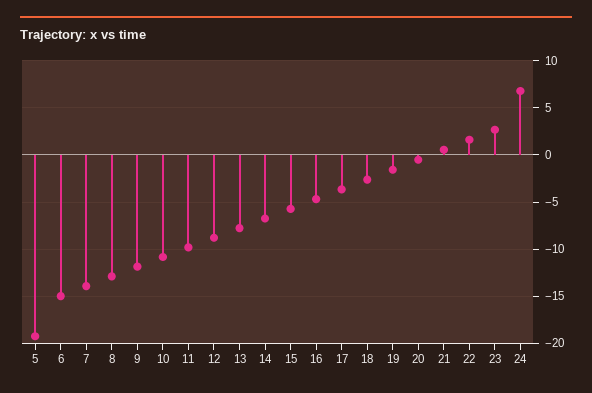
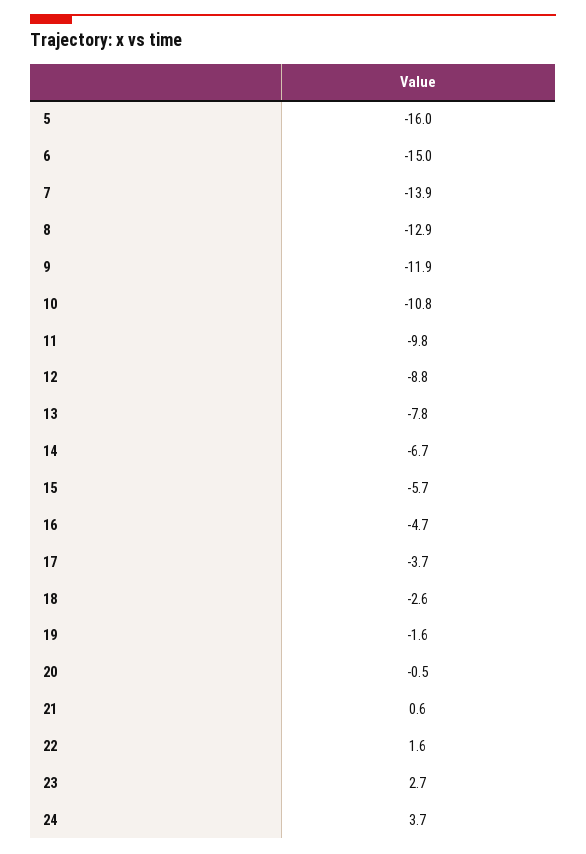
  {
-   "5": -19,
+   "5": -16,
    "6": -15,
    "7": -13.9,
    "8": -12.9,
    "9": -11.9,
    "10": -10.8,
    "11": -9.8,
    "12": -8.8,
    "13": -7.8,
    "14": -6.7,
    "15": -5.7,
    "16": -4.7,
    "17": -3.7,
    "18": -2.6,
    "19": -1.6,
    "20": -0.5,
    "21": 0.6,
    "22": 1.6,
    "23": 2.7,
-   "24": 7
+   "24": 3.7
  }

